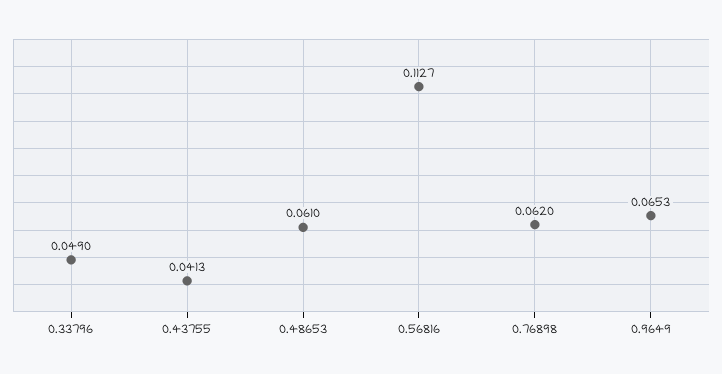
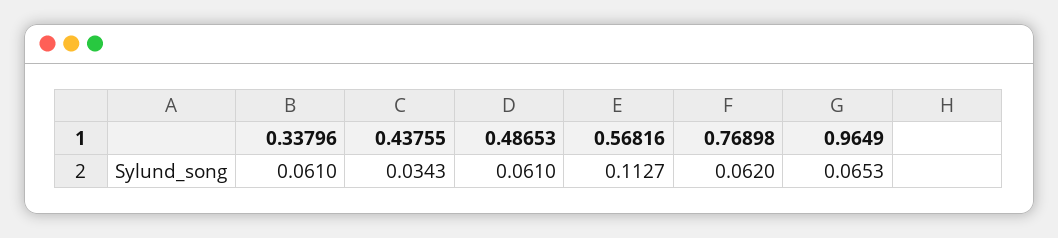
  {
-   "0.33796": 0.049,
+   "0.33796": 0.061,
-   "0.43755": 0.0413,
+   "0.43755": 0.0343,
    "0.48653": 0.061,
    "0.56816": 0.1127,
    "0.76898": 0.062,
    "0.9649": 0.0653
  }

